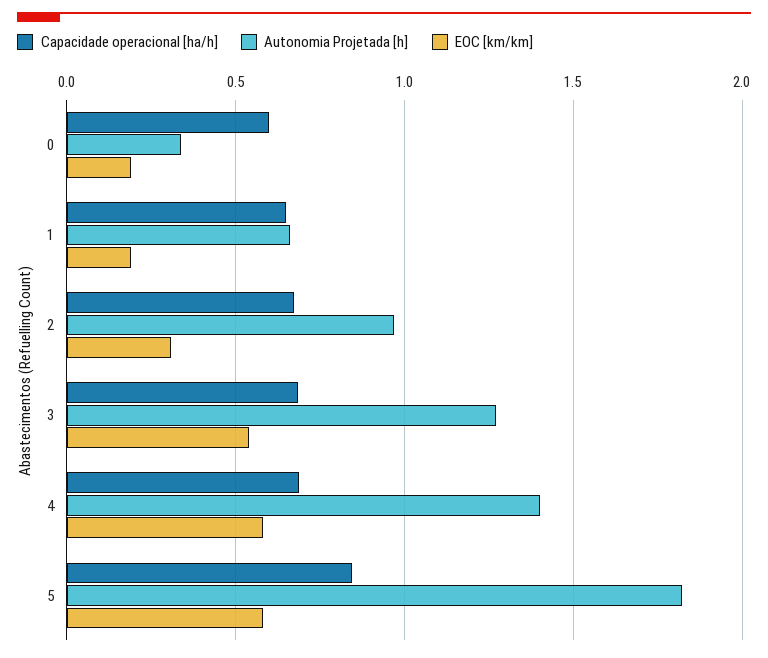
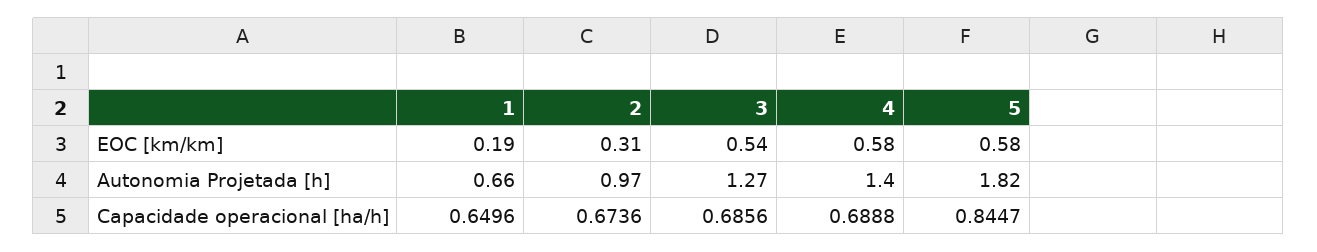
  {
    "Capacidade operacional [ha/h]": {
-     "0": 0.6,
      "1": 0.6496,
      "2": 0.6736,
      "3": 0.6856,
      "4": 0.6888,
      "5": 0.8447
    },
    "Autonomia Projetada [h]": {
-     "0": 0.35,
      "1": 0.66,
      "2": 0.97,
      "3": 1.27,
      "4": 1.4,
      "5": 1.82
    },
    "EOC [km/km]": {
-     "0": 0.2,
      "1": 0.19,
      "2": 0.31,
      "3": 0.54,
      "4": 0.58,
      "5": 0.58
    }
  }

